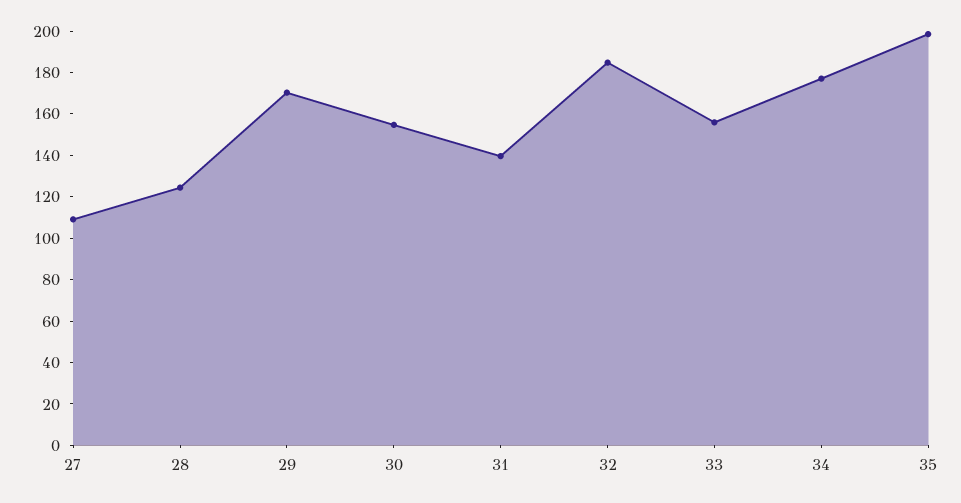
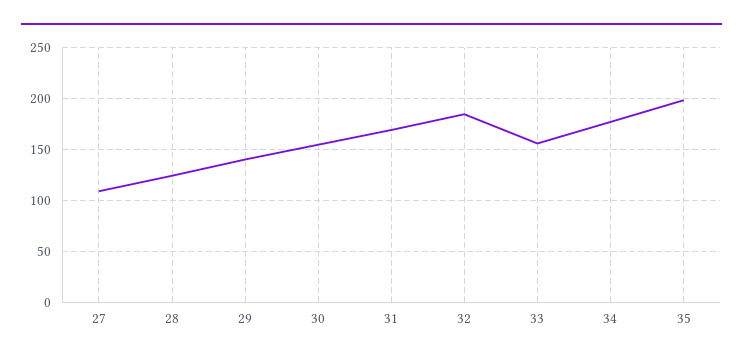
  {
    "27": 110,
    "28": 125,
-   "29": 170,
+   "29": 140,
    "30": 155,
-   "31": 140,
+   "31": 170,
    "32": 185,
    "33": 155,
    "34": 175,
    "35": 200
  }

